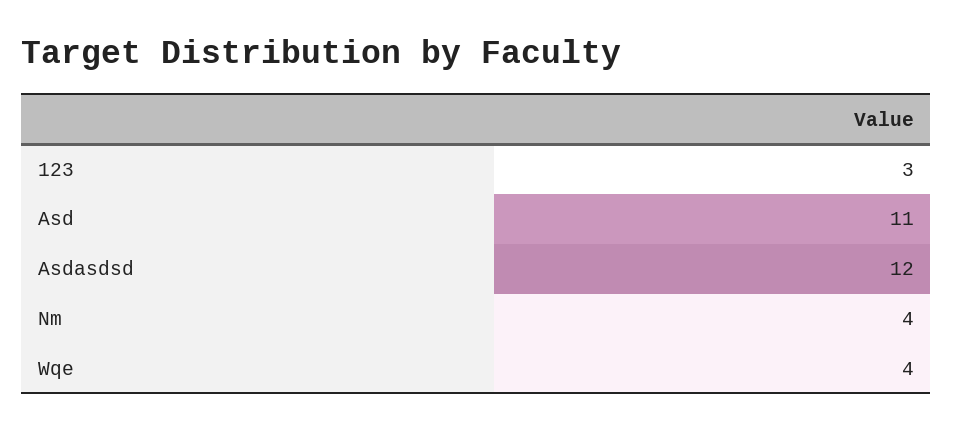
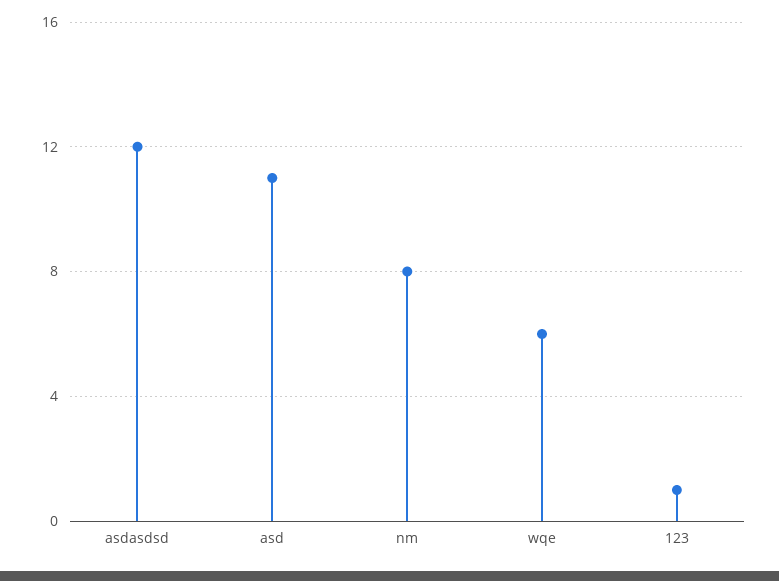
  {
-   "123": 3,
+   "123": 1,
    "Asd": 11,
    "Asdasdsd": 12,
-   "Nm": 4,
+   "Nm": 8,
-   "Wqe": 4
+   "Wqe": 6
  }

